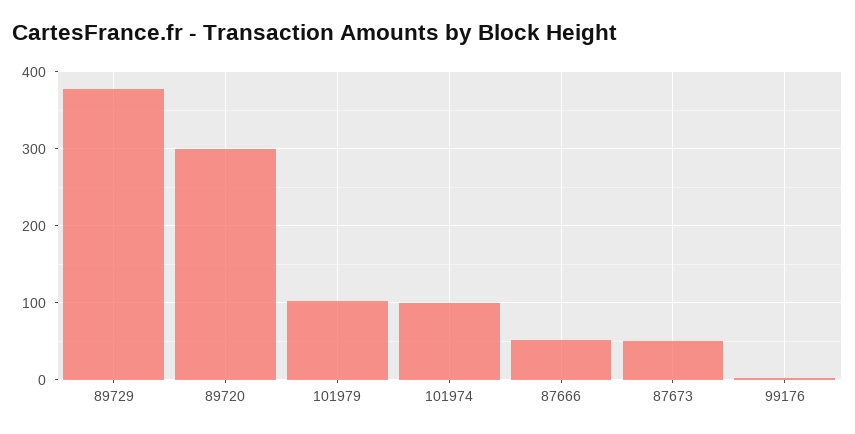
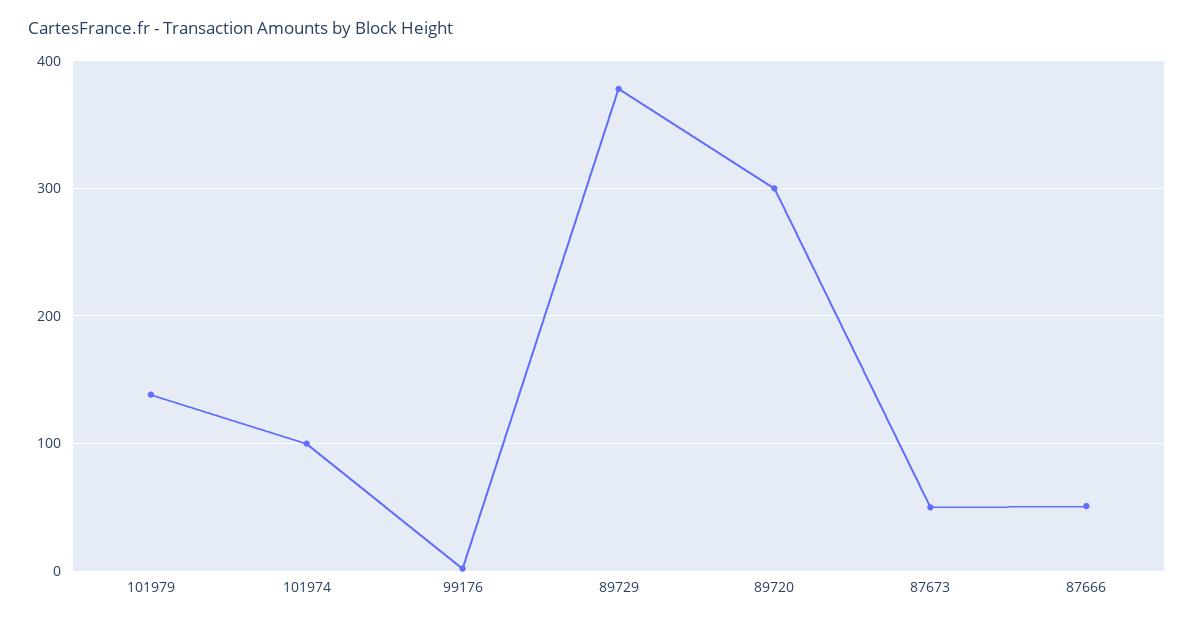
  {
    "89729": 380,
    "89720": 300,
-   "101979": 100,
+   "101979": 140,
    "101974": 100,
    "87666": 50,
    "87673": 50,
    "99176": 0
  }

